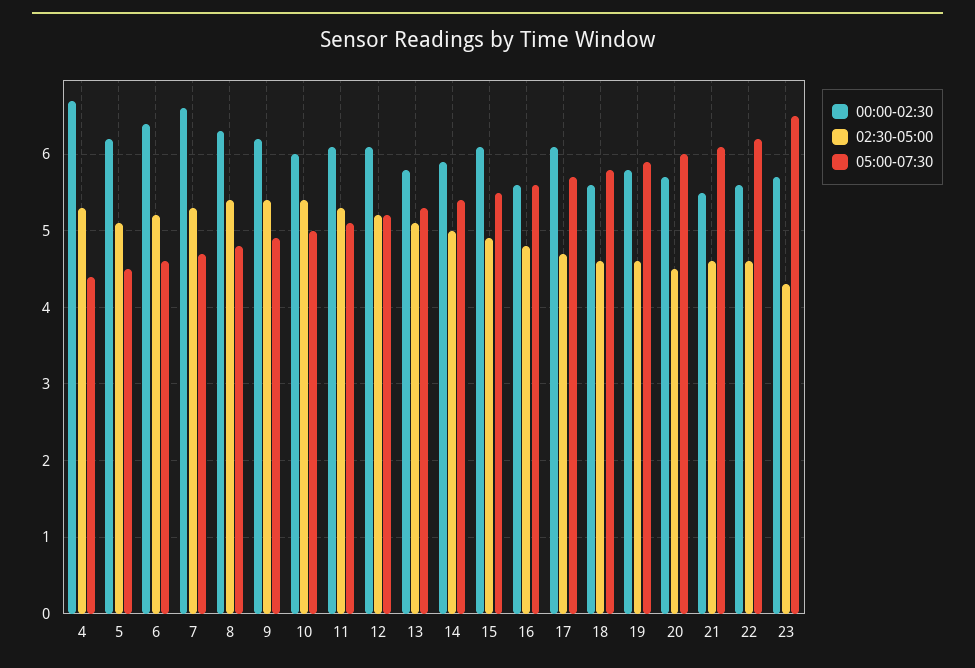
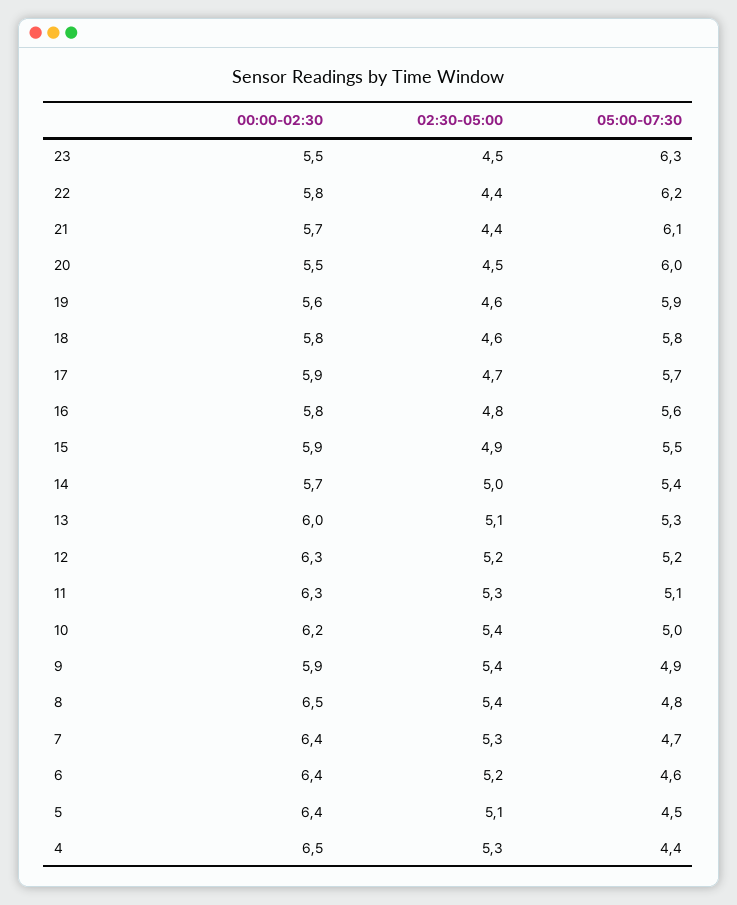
  {
    "00:00-02:30": {
-     "4": 6.7,
+     "4": 6.5,
-     "5": 6.2,
+     "5": 6.4,
      "6": 6.4,
-     "7": 6.6,
+     "7": 6.4,
-     "8": 6.3,
+     "8": 6.5,
-     "9": 6.2,
+     "9": 5.9,
-     "10": 6,
+     "10": 6.2,
-     "11": 6.1,
+     "11": 6.3,
-     "12": 6.1,
+     "12": 6.3,
-     "13": 5.8,
+     "13": 6,
-     "14": 5.9,
+     "14": 5.7,
-     "15": 6.1,
+     "15": 5.9,
-     "16": 5.6,
+     "16": 5.8,
-     "17": 6.1,
+     "17": 5.9,
-     "18": 5.6,
+     "18": 5.8,
-     "19": 5.8,
+     "19": 5.6,
-     "20": 5.7,
+     "20": 5.5,
-     "21": 5.5,
+     "21": 5.7,
-     "22": 5.6,
+     "22": 5.8,
-     "23": 5.7
+     "23": 5.5
    },
    "02:30-05:00": {
      "4": 5.3,
      "5": 5.1,
      "6": 5.2,
      "7": 5.3,
      "8": 5.4,
      "9": 5.4,
      "10": 5.4,
      "11": 5.3,
      "12": 5.2,
      "13": 5.1,
      "14": 5,
      "15": 4.9,
      "16": 4.8,
      "17": 4.7,
      "18": 4.6,
      "19": 4.6,
      "20": 4.5,
-     "21": 4.6,
+     "21": 4.4,
-     "22": 4.6,
+     "22": 4.4,
-     "23": 4.3
+     "23": 4.5
    },
    "05:00-07:30": {
      "4": 4.4,
      "5": 4.5,
      "6": 4.6,
      "7": 4.7,
      "8": 4.8,
      "9": 4.9,
      "10": 5,
      "11": 5.1,
      "12": 5.2,
      "13": 5.3,
      "14": 5.4,
      "15": 5.5,
      "16": 5.6,
      "17": 5.7,
      "18": 5.8,
      "19": 5.9,
      "20": 6,
      "21": 6.1,
      "22": 6.2,
-     "23": 6.5
+     "23": 6.3
    }
  }

